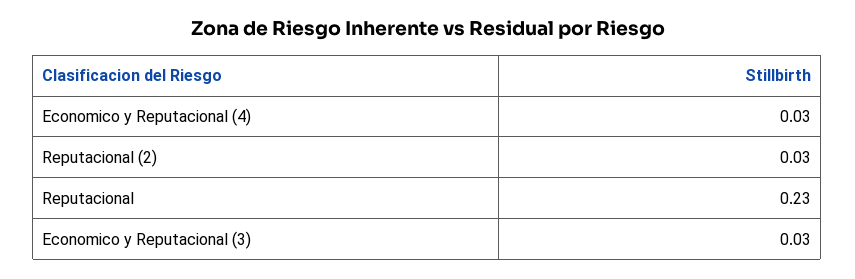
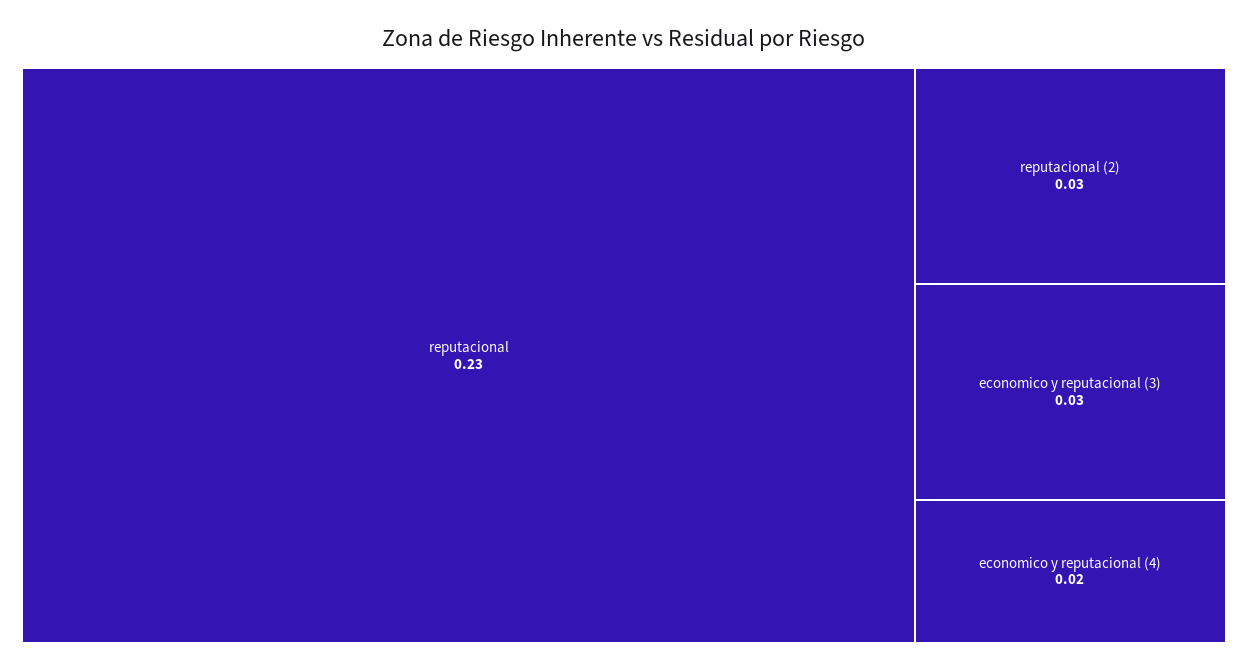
  {
-   "Economico y Reputacional (4)": 0.03,
+   "Economico y Reputacional (4)": 0.02,
    "Reputacional (2)": 0.03,
    "Reputacional": 0.23,
    "Economico y Reputacional (3)": 0.03
  }

